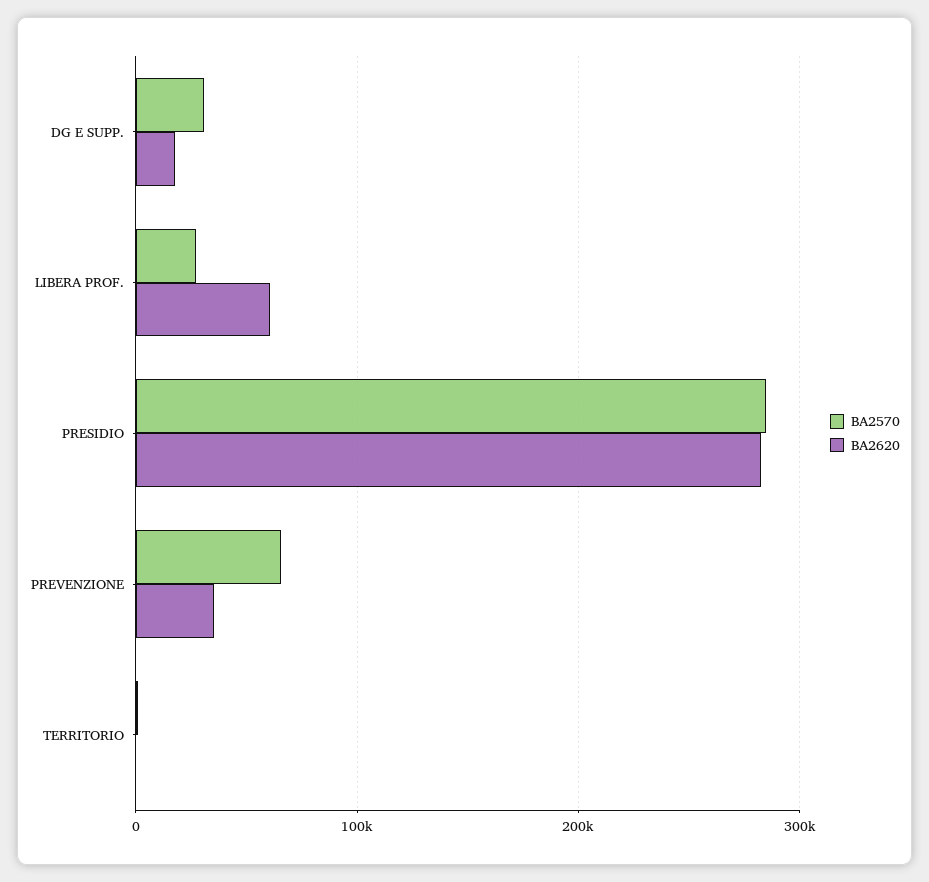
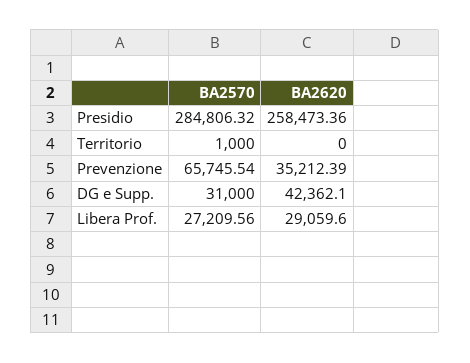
  {
    "BA2570": {
      "DG E SUPP.": 31000,
      "LIBERA PROF.": 27209.56,
      "PRESIDIO": 284806.32,
      "PREVENZIONE": 65745.54,
      "TERRITORIO": 1000
    },
    "BA2620": {
-     "DG E SUPP.": 20000,
+     "DG E SUPP.": 42362.1,
-     "LIBERA PROF.": 60000,
+     "LIBERA PROF.": 29059.6,
-     "PRESIDIO": 280000,
+     "PRESIDIO": 258473.36,
      "PREVENZIONE": 35212.39,
      "TERRITORIO": 0
    }
  }

